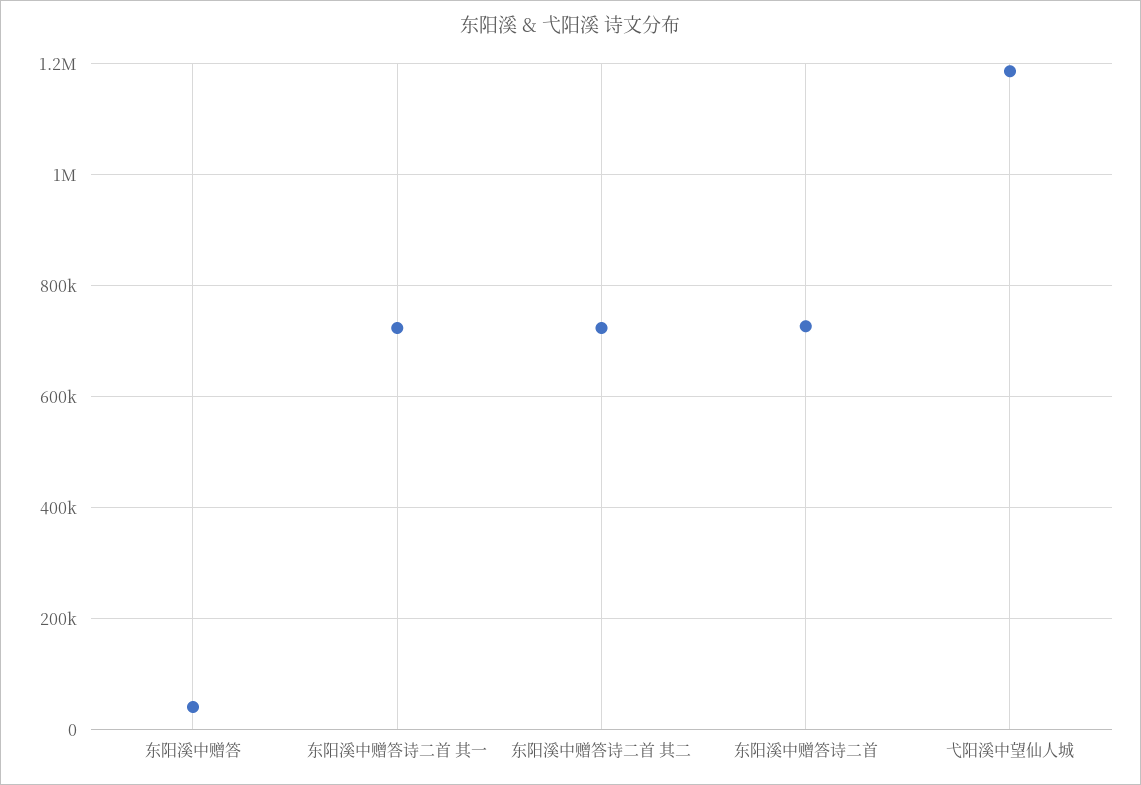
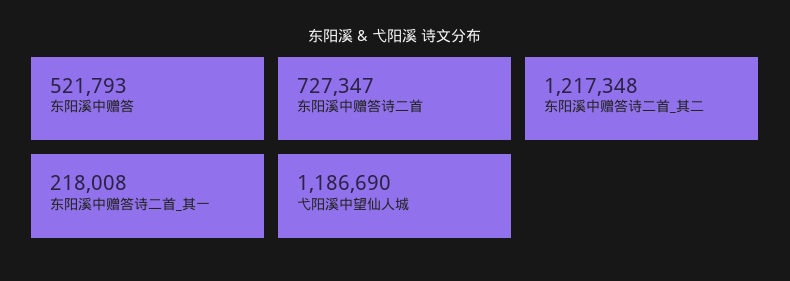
  {
-   "东阳溪中赠答": 40000,
+   "东阳溪中赠答": 521793,
-   "东阳溪中赠答诗二首 其一": 720000,
+   "东阳溪中赠答诗二首 其一": 218008,
-   "东阳溪中赠答诗二首 其二": 720000,
+   "东阳溪中赠答诗二首 其二": 1217348,
    "东阳溪中赠答诗二首": 727347,
    "弋阳溪中望仙人城": 1186690
  }

